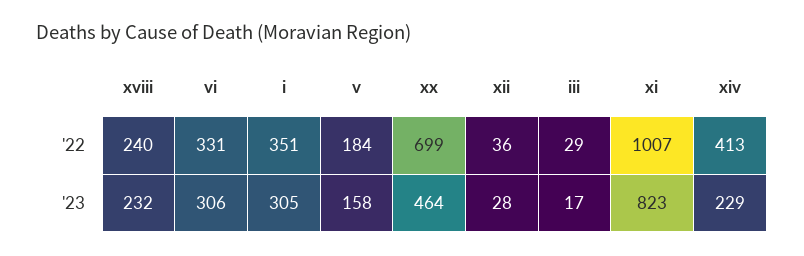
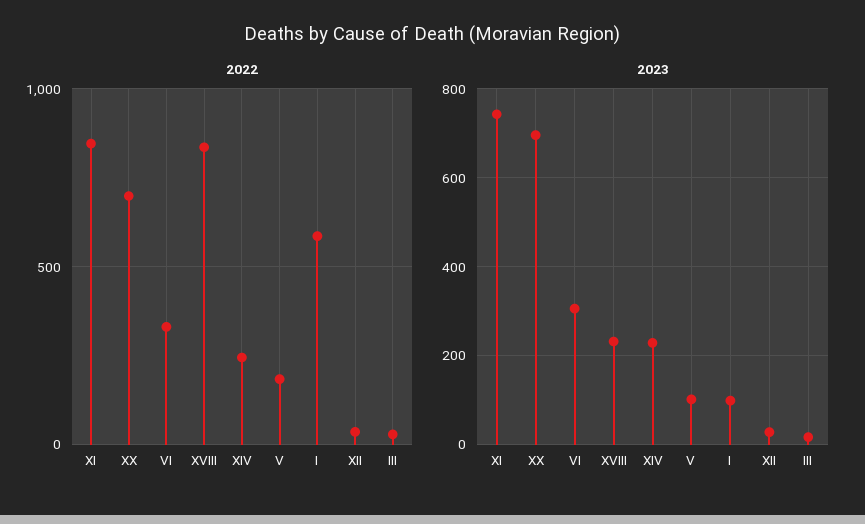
  {
    "'22": {
-     "xviii": 240,
+     "xviii": 850,
      "vi": 331,
-     "i": 351,
+     "i": 600,
      "v": 184,
      "xx": 699,
      "xii": 36,
      "iii": 29,
-     "xi": 1007,
+     "xi": 850,
-     "xiv": 413
+     "xiv": 250
    },
    "'23": {
      "xviii": 232,
      "vi": 306,
-     "i": 305,
+     "i": 100,
-     "v": 158,
+     "v": 100,
-     "xx": 464,
+     "xx": 700,
      "xii": 28,
      "iii": 17,
-     "xi": 823,
+     "xi": 740,
      "xiv": 229
    }
  }

